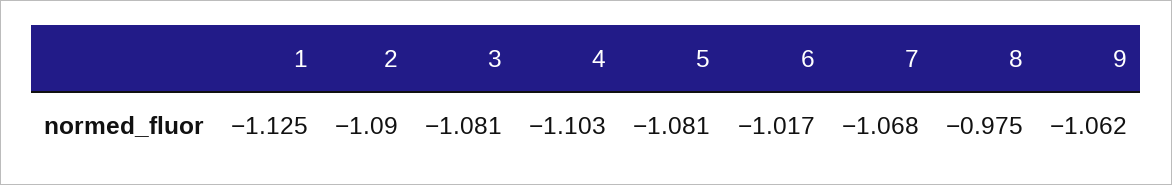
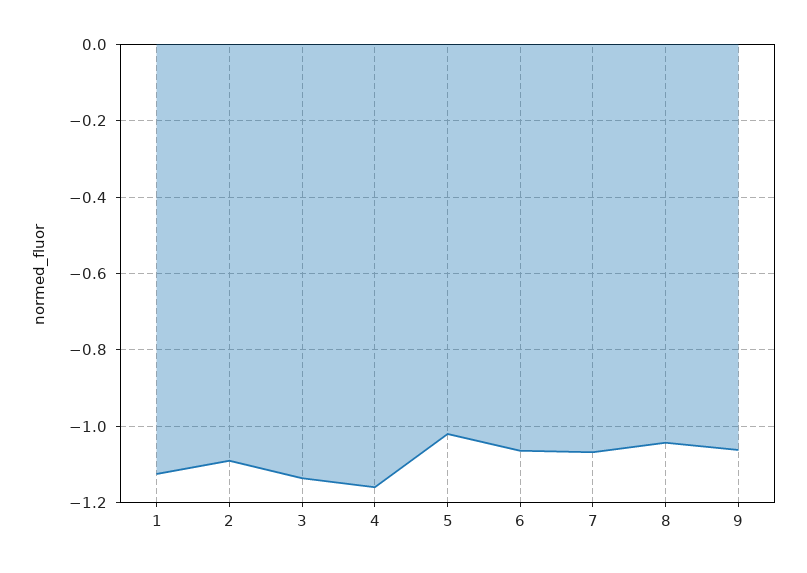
  {
    "1": -1.125,
    "2": -1.09,
-   "3": -1.081,
+   "3": -1.14,
-   "4": -1.103,
+   "4": -1.16,
-   "5": -1.081,
+   "5": -1.02,
-   "6": -1.017,
+   "6": -1.06,
    "7": -1.068,
-   "8": -0.975,
+   "8": -1.04,
    "9": -1.062
  }

